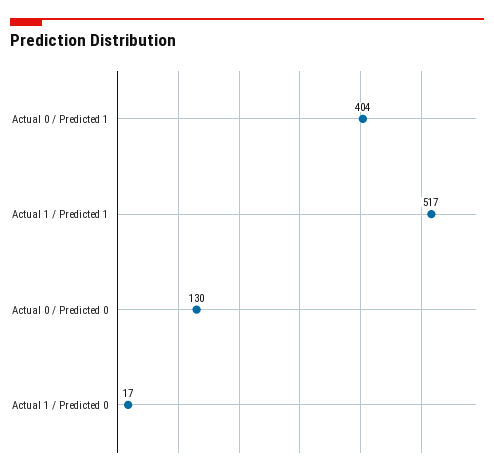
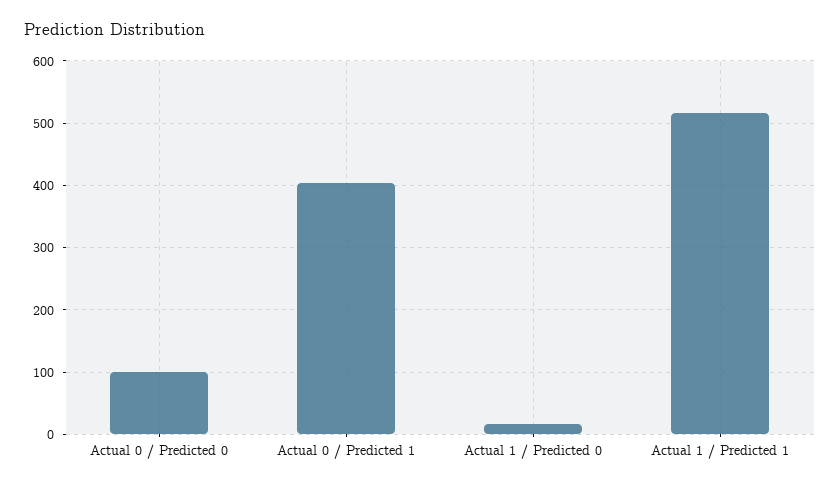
  {
    "Actual 0 / Predicted 1": 404,
    "Actual 1 / Predicted 1": 517,
-   "Actual 0 / Predicted 0": 130,
+   "Actual 0 / Predicted 0": 100,
    "Actual 1 / Predicted 0": 17
  }

